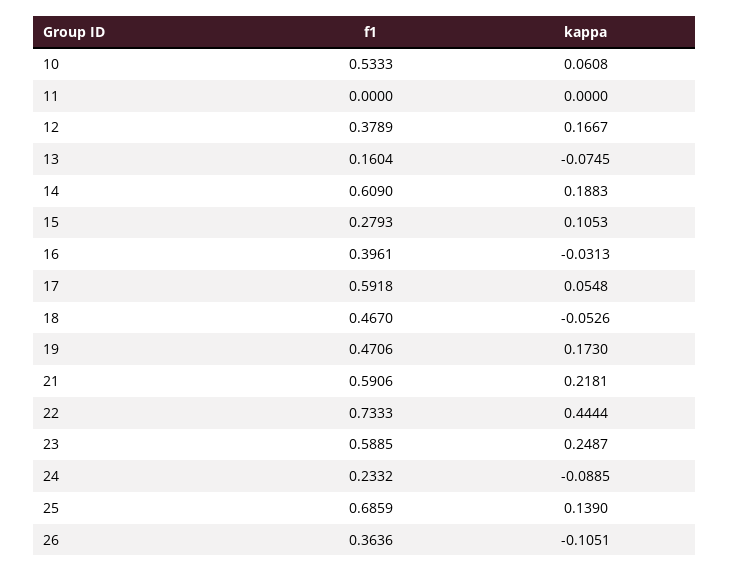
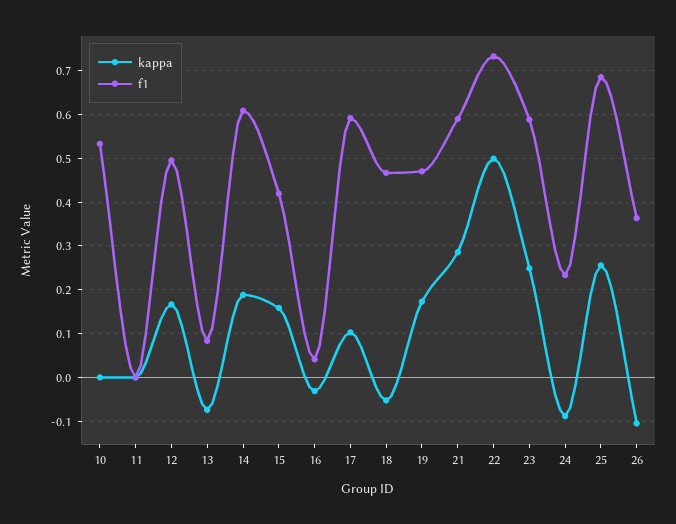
  {
    "f1": {
      "10": 0.5333,
      "11": 0,
-     "12": 0.3789,
+     "12": 0.5,
-     "13": 0.1604,
+     "13": 0.08,
      "14": 0.609,
-     "15": 0.2793,
+     "15": 0.42,
-     "16": 0.3961,
+     "16": 0.04,
      "17": 0.5918,
      "18": 0.467,
      "19": 0.4706,
      "21": 0.5906,
      "22": 0.7333,
      "23": 0.5885,
      "24": 0.2332,
      "25": 0.6859,
      "26": 0.3636
    },
    "kappa": {
-     "10": 0.0608,
+     "10": 0,
      "11": 0,
      "12": 0.1667,
      "13": -0.0745,
      "14": 0.1883,
-     "15": 0.1053,
+     "15": 0.16,
      "16": -0.0313,
-     "17": 0.0548,
+     "17": 0.1,
      "18": -0.0526,
      "19": 0.173,
-     "21": 0.2181,
+     "21": 0.28,
-     "22": 0.4444,
+     "22": 0.5,
      "23": 0.2487,
      "24": -0.0885,
-     "25": 0.139,
+     "25": 0.26,
      "26": -0.1051
    }
  }

